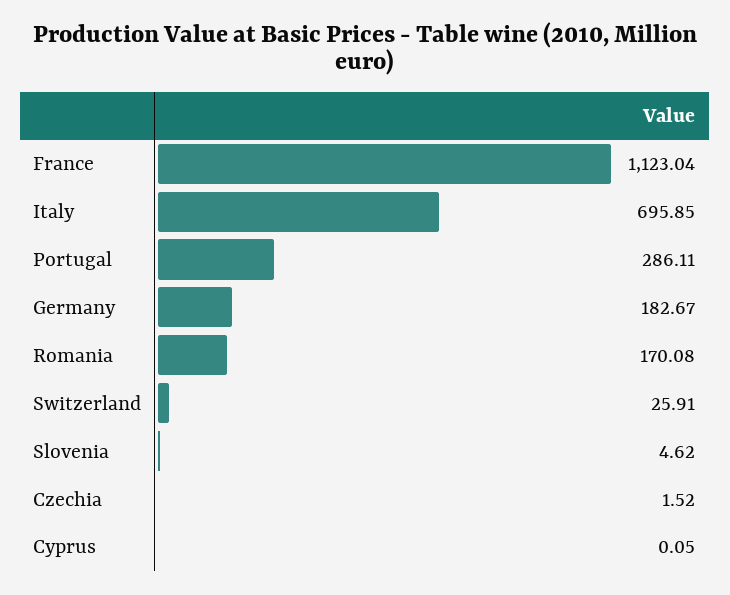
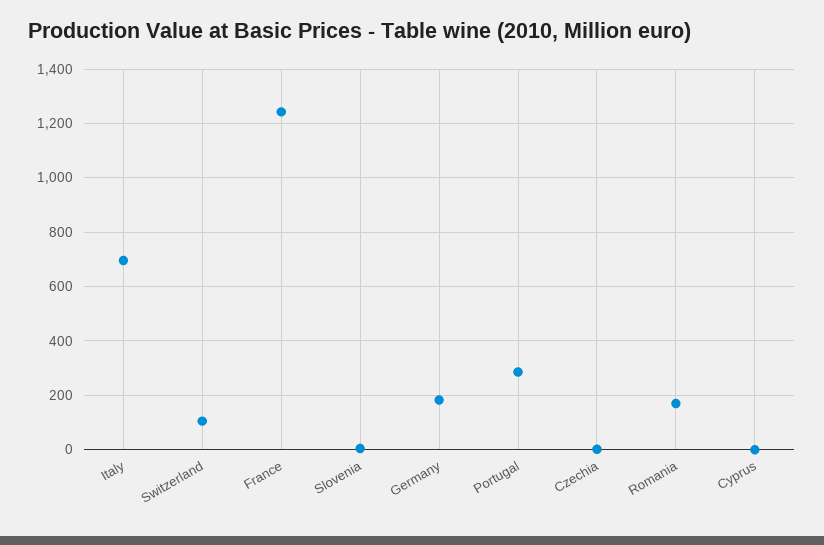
  {
-   "France": 1123.04,
+   "France": 1250,
    "Italy": 695.85,
    "Portugal": 286.11,
    "Germany": 182.67,
    "Romania": 170.08,
-   "Switzerland": 25.91,
+   "Switzerland": 100,
    "Slovenia": 4.62,
    "Czechia": 1.52,
    "Cyprus": 0.05
  }

